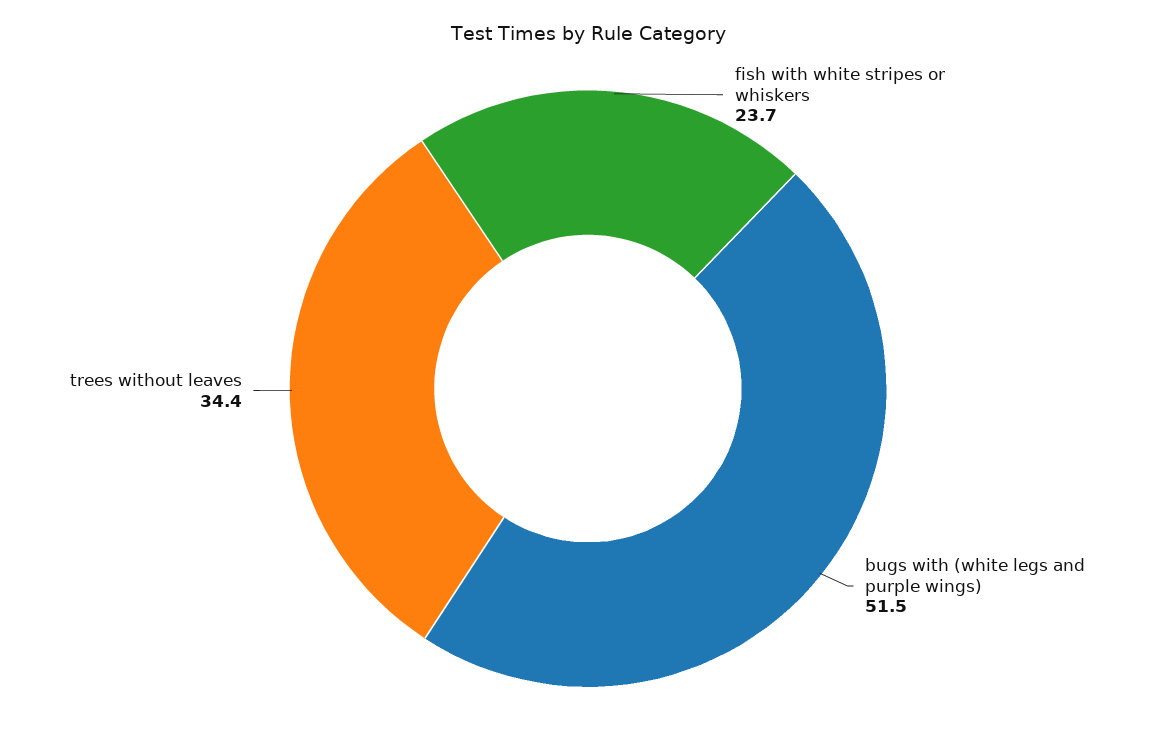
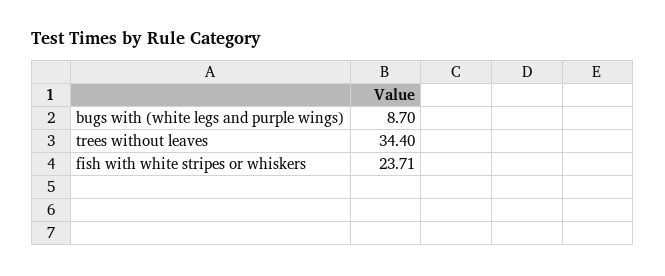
  {
    "fish with white stripes or whiskers": 23.71,
-   "bugs with (white legs and purple wings)": 51.5,
+   "bugs with (white legs and purple wings)": 8.7,
    "trees without leaves": 34.4
  }

